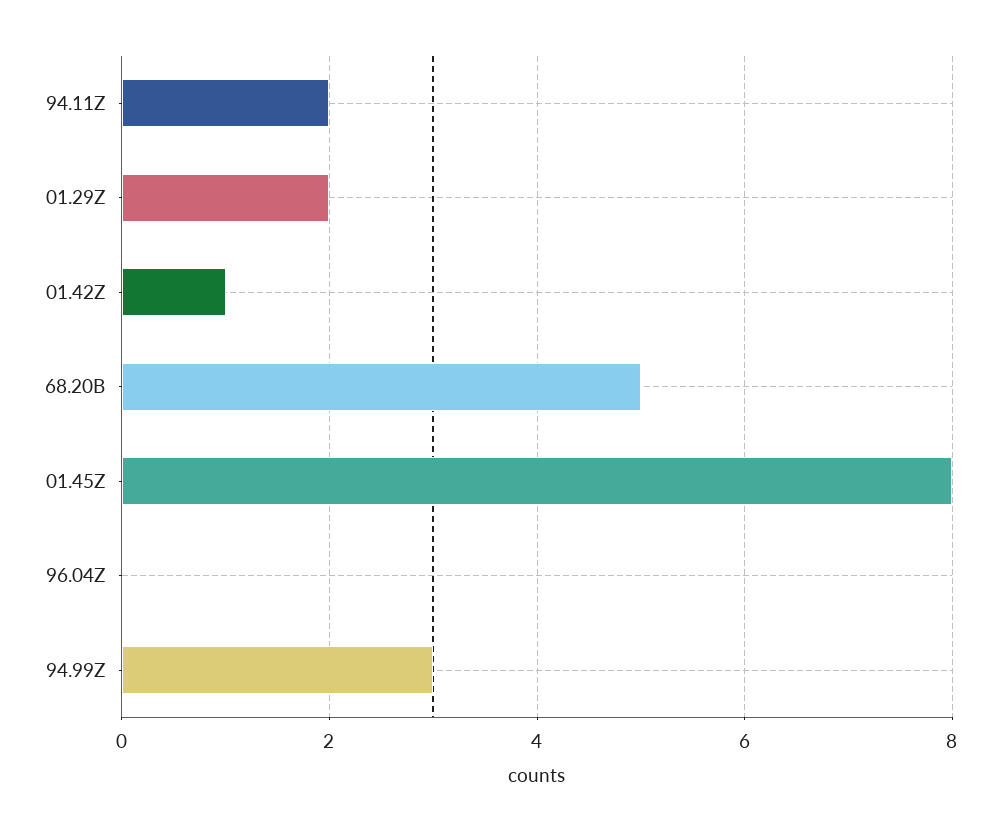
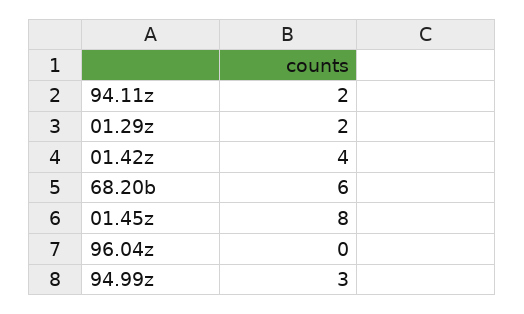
  {
    "94.11Z": 2,
    "01.29Z": 2,
-   "01.42Z": 1,
+   "01.42Z": 4,
-   "68.20B": 5,
+   "68.20B": 6,
    "01.45Z": 8,
    "96.04Z": 0,
    "94.99Z": 3
  }

